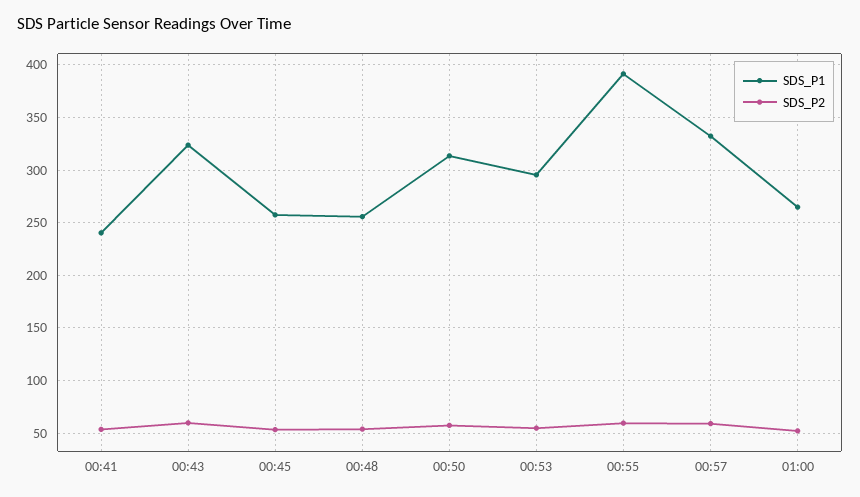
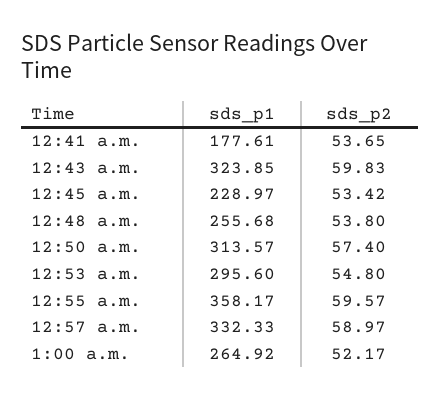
  {
    "SDS_P1": {
-     "00:41": 240,
+     "00:41": 177.61,
      "00:43": 323.85,
-     "00:45": 260,
+     "00:45": 228.97,
      "00:48": 255.68,
      "00:50": 313.57,
      "00:53": 295.6,
-     "00:55": 390,
+     "00:55": 358.17,
      "00:57": 332.33,
      "01:00": 264.92
    },
    "SDS_P2": {
      "00:41": 53.65,
      "00:43": 59.83,
      "00:45": 53.42,
      "00:48": 53.8,
      "00:50": 57.4,
      "00:53": 54.8,
      "00:55": 59.57,
      "00:57": 58.97,
      "01:00": 52.17
    }
  }

